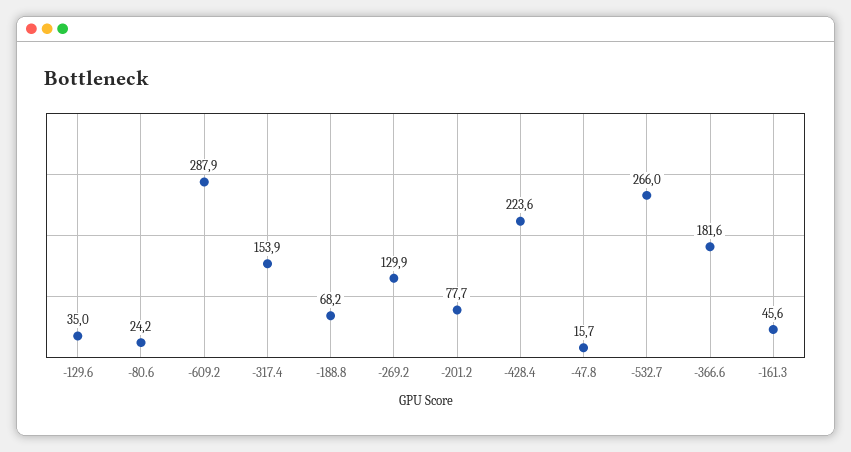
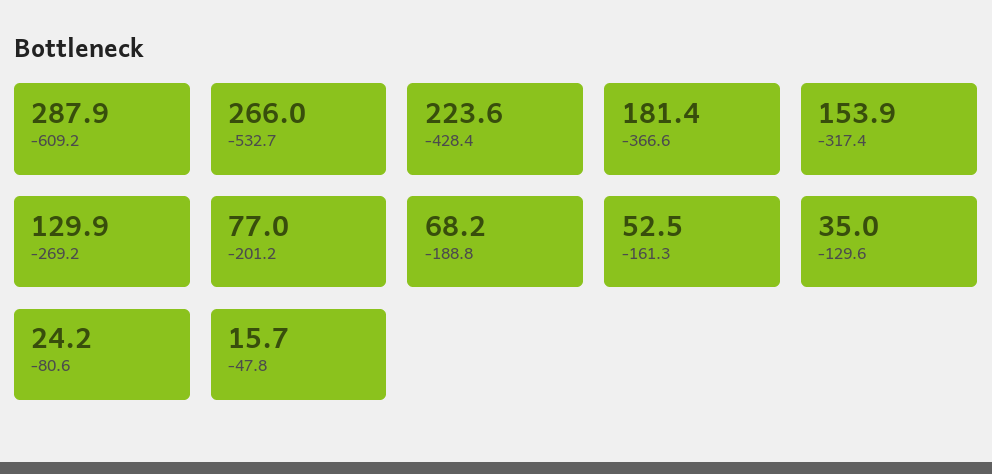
  {
    "-129.6": 35,
    "-80.6": 24.2,
    "-609.2": 287.9,
    "-317.4": 153.9,
    "-188.8": 68.2,
    "-269.2": 129.9,
-   "-201.2": 77.7,
+   "-201.2": 77,
    "-428.4": 223.6,
    "-47.8": 15.7,
    "-532.7": 266,
-   "-366.6": 181.6,
+   "-366.6": 181.4,
-   "-161.3": 45.6
+   "-161.3": 52.5
  }

